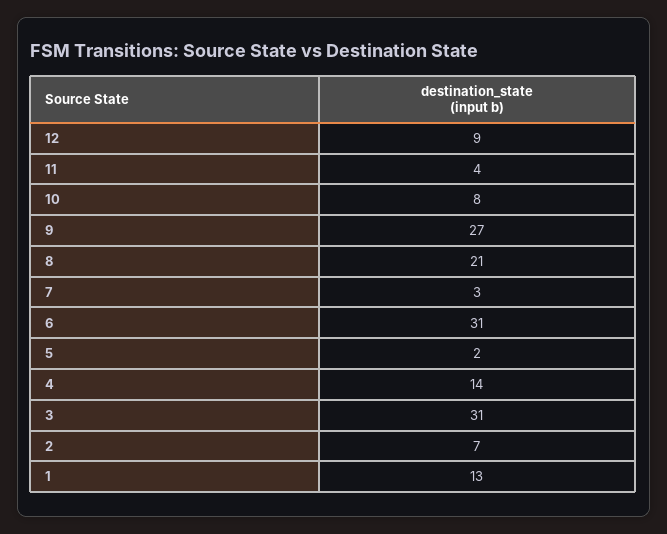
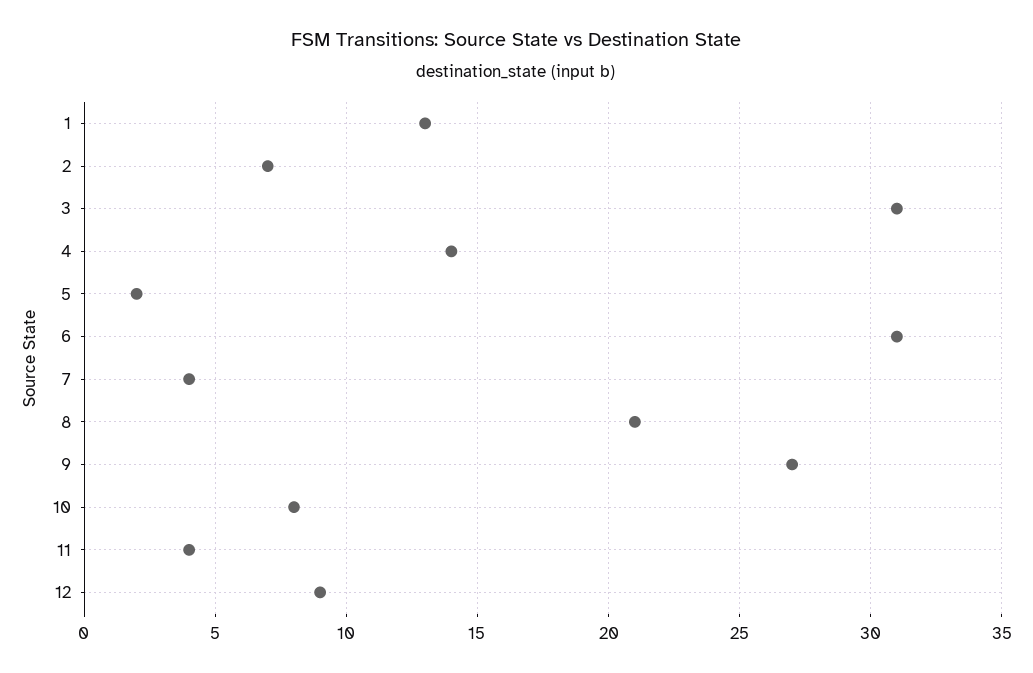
  {
    "12": 9,
    "11": 4,
    "10": 8,
    "9": 27,
    "8": 21,
-   "7": 3,
+   "7": 4,
    "6": 31,
    "5": 2,
    "4": 14,
    "3": 31,
    "2": 7,
    "1": 13
  }

